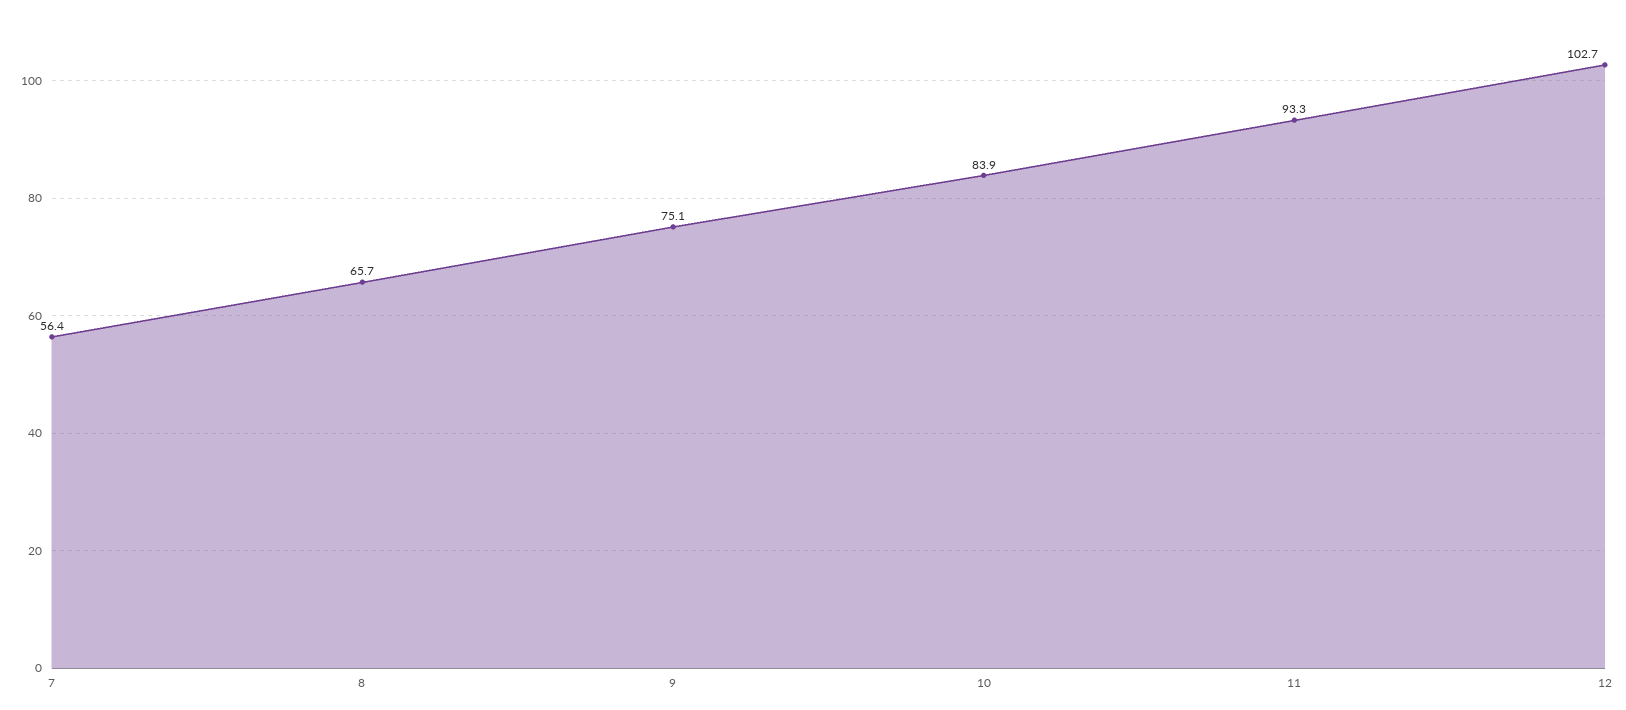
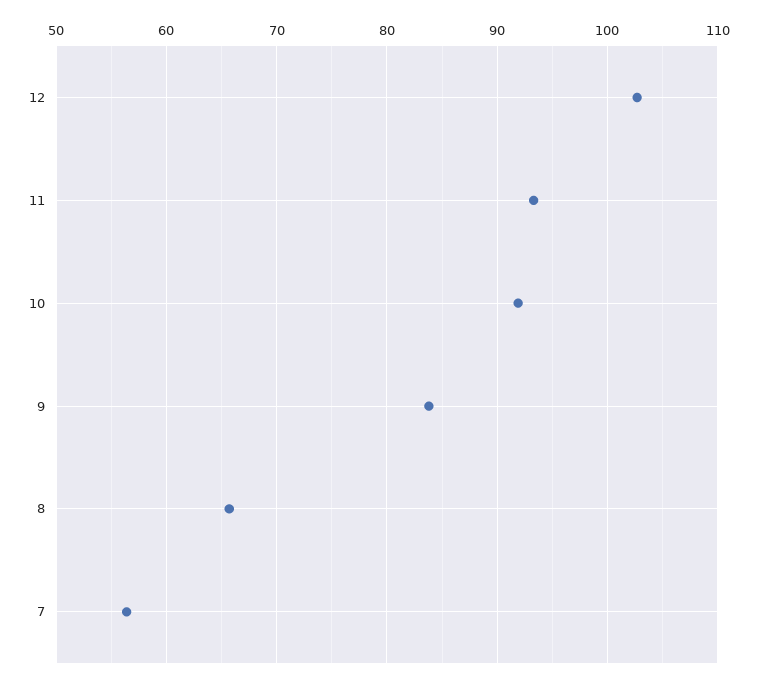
  {
    "7": 56.4,
    "8": 65.7,
-   "9": 75.1,
+   "9": 84,
-   "10": 83.9,
+   "10": 92,
    "11": 93.3,
    "12": 102.7
  }

